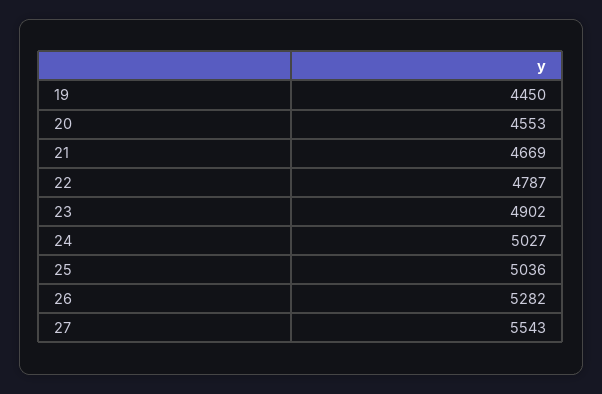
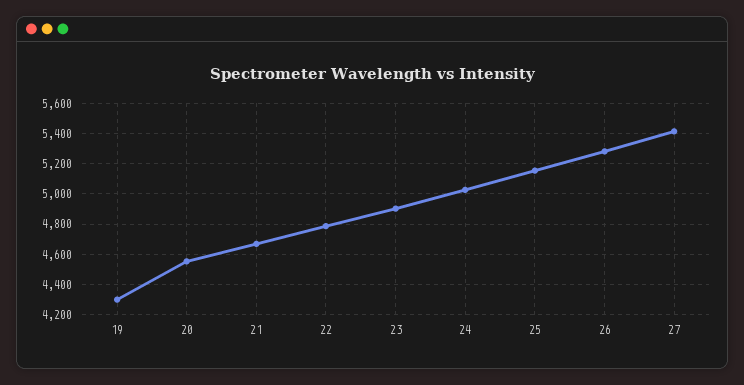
  {
-   "19": 4450,
+   "19": 4300,
    "20": 4553,
    "21": 4669,
    "22": 4787,
    "23": 4902,
    "24": 5027,
-   "25": 5036,
+   "25": 5150,
    "26": 5282,
-   "27": 5543
+   "27": 5400
  }

